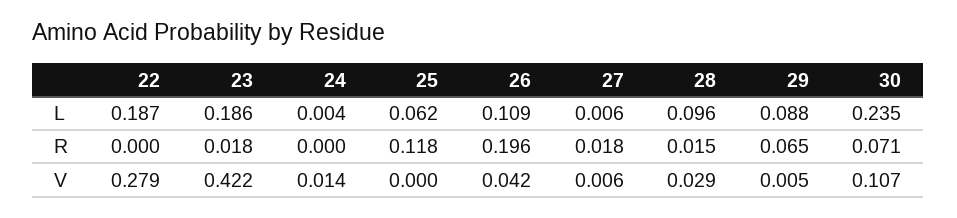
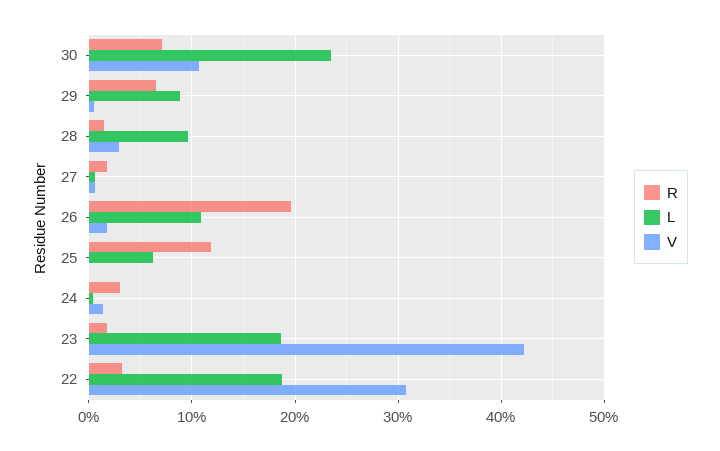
  {
    "L": {
      "22": 0.187,
      "23": 0.186,
      "24": 0.004,
      "25": 0.062,
      "26": 0.109,
      "27": 0.006,
      "28": 0.096,
      "29": 0.088,
      "30": 0.235
    },
    "R": {
-     "22": 0,
+     "22": 0.03,
      "23": 0.018,
-     "24": 0,
+     "24": 0.03,
      "25": 0.118,
      "26": 0.196,
      "27": 0.018,
      "28": 0.015,
      "29": 0.065,
      "30": 0.071
    },
    "V": {
-     "22": 0.279,
+     "22": 0.31,
      "23": 0.422,
      "24": 0.014,
      "25": 0,
-     "26": 0.042,
+     "26": 0.02,
      "27": 0.006,
      "28": 0.029,
      "29": 0.005,
      "30": 0.107
    }
  }

